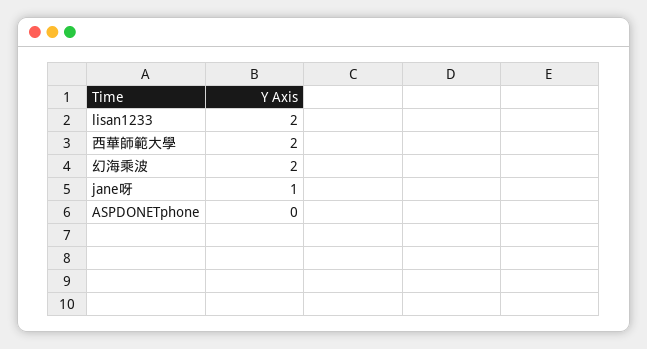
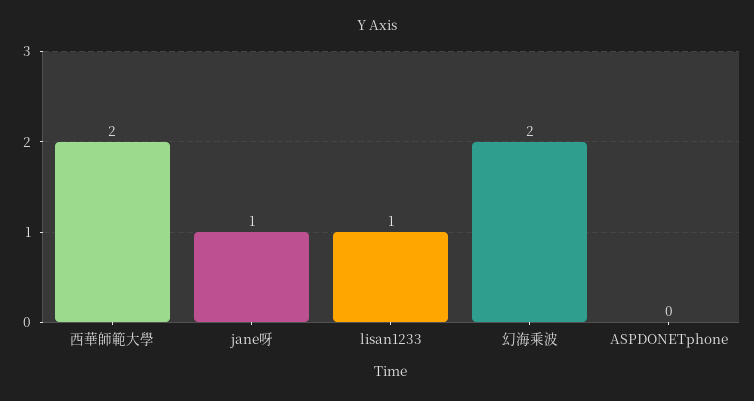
  {
-   "lisan1233": 2,
+   "lisan1233": 1,
    "西華師範大學": 2,
    "幻海乘波": 2,
    "jane呀": 1,
    "ASPDONETphone": 0
  }

